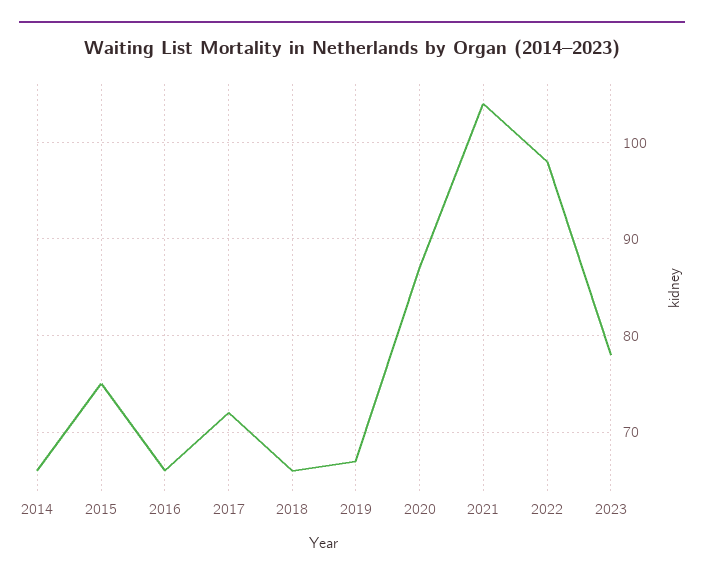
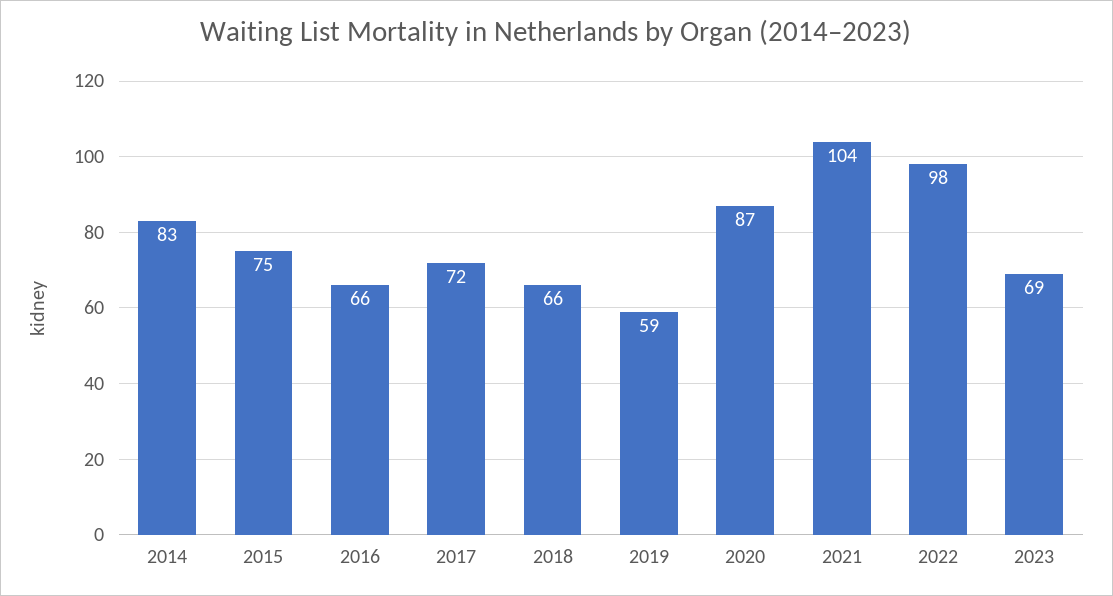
  {
-   "2014": 66,
+   "2014": 83,
    "2015": 75,
    "2016": 66,
    "2017": 72,
    "2018": 66,
-   "2019": 67,
+   "2019": 59,
    "2020": 87,
    "2021": 104,
    "2022": 98,
-   "2023": 78
+   "2023": 69
  }

